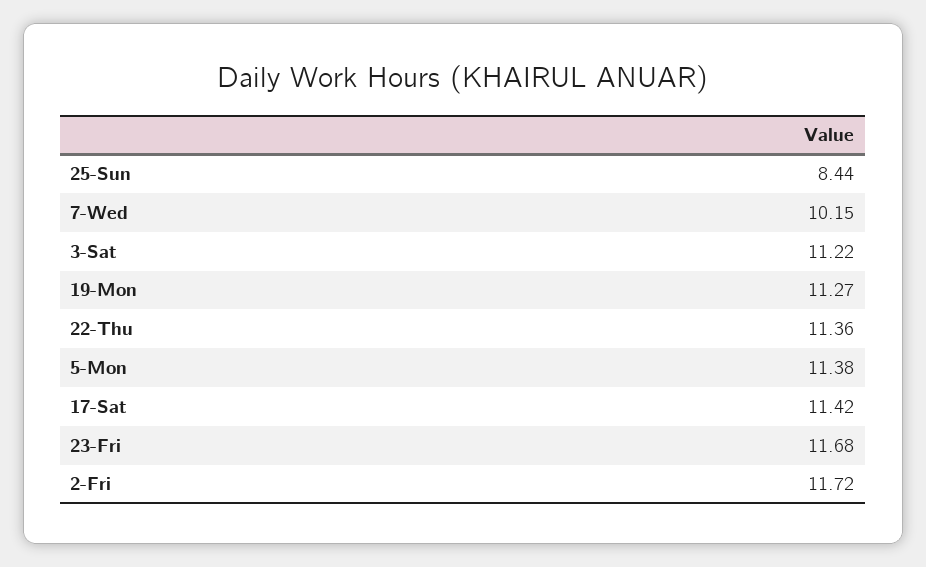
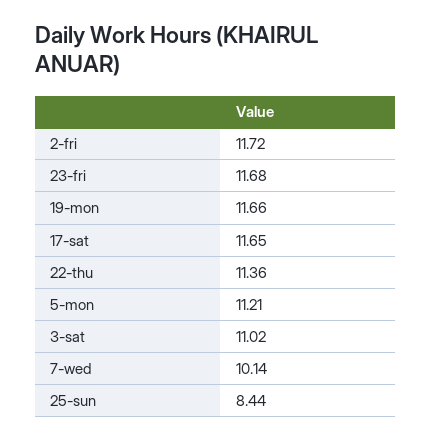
  {
    "25-Sun": 8.44,
-   "7-Wed": 10.15,
+   "7-Wed": 10.14,
-   "3-Sat": 11.22,
+   "3-Sat": 11.02,
-   "19-Mon": 11.27,
+   "19-Mon": 11.66,
    "22-Thu": 11.36,
-   "5-Mon": 11.38,
+   "5-Mon": 11.21,
-   "17-Sat": 11.42,
+   "17-Sat": 11.65,
    "23-Fri": 11.68,
    "2-Fri": 11.72
  }

